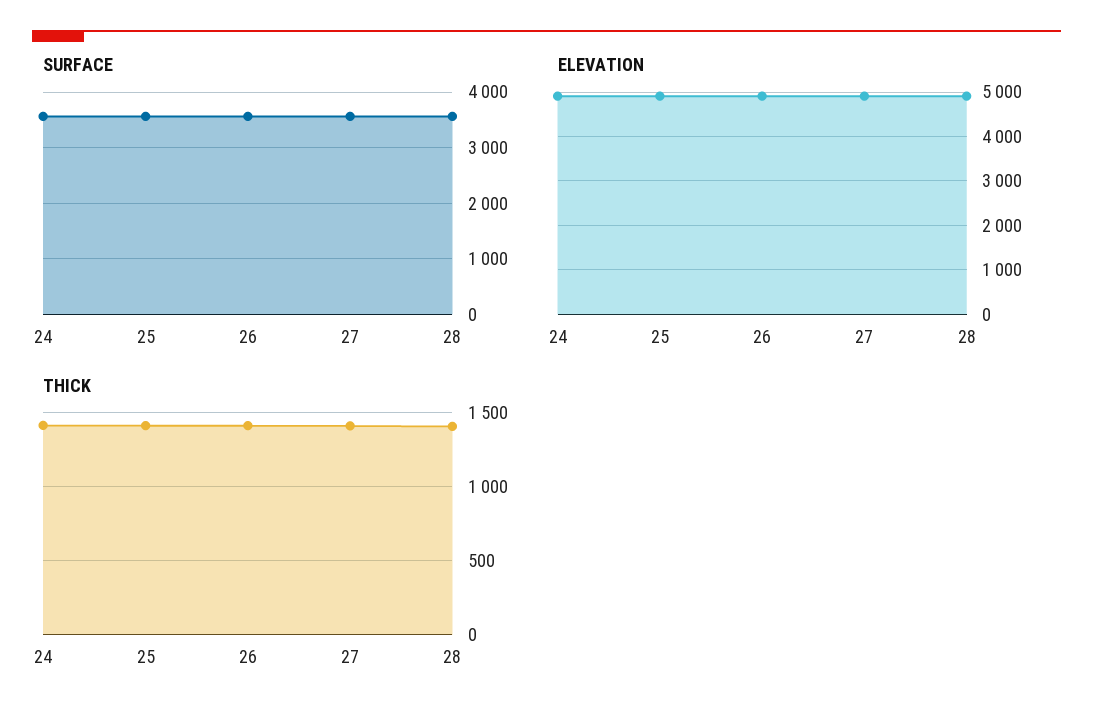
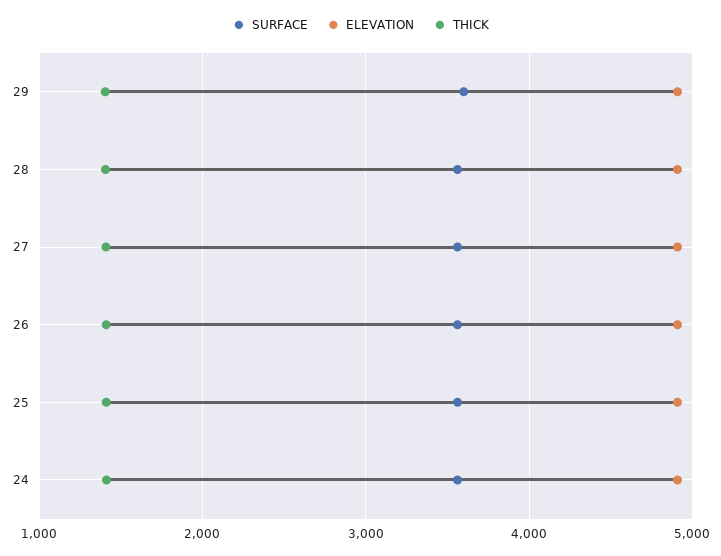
  {
    "SURFACE": {
      "24": 3600,
      "25": 3600,
      "26": 3600,
      "27": 3600,
-     "28": 3600
+     "28": 3600,
+     "29": 3600
    },
    "ELEVATION": {
      "24": 4900,
      "25": 4900,
      "26": 4900,
      "27": 4900,
-     "28": 4900
+     "28": 4900,
+     "29": 4900
    },
    "THICK": {
      "24": 1400,
      "25": 1400,
      "26": 1400,
      "27": 1400,
-     "28": 1400
+     "28": 1400,
+     "29": 1400
    }
  }

